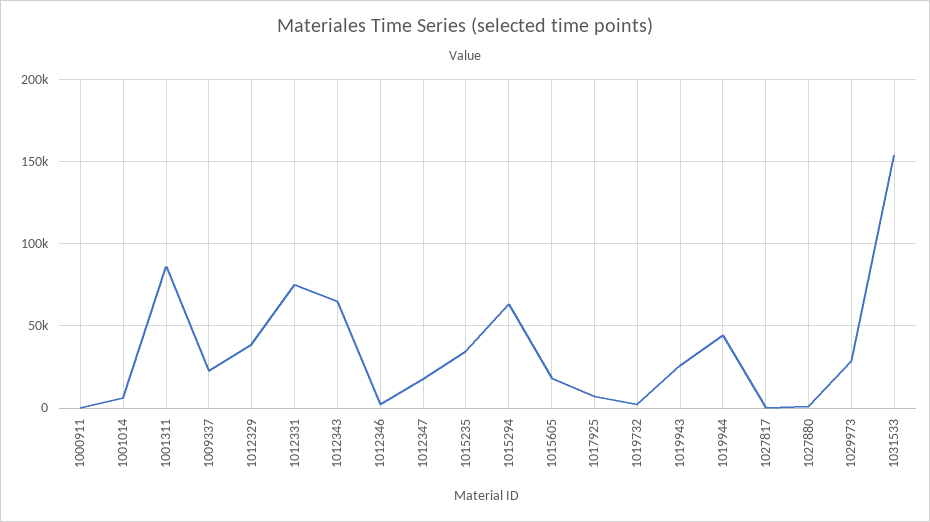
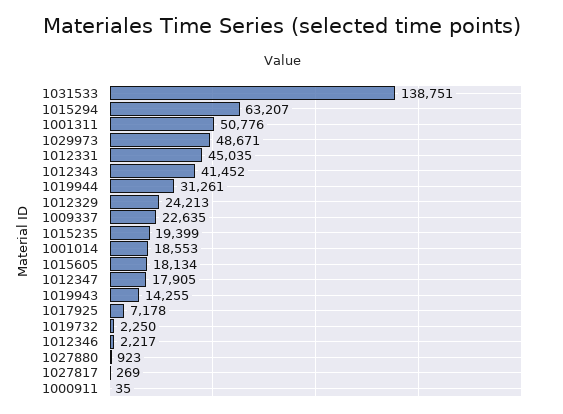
  {
    "1000911": 35,
-   "1001014": 5000,
+   "1001014": 18553,
-   "1001311": 85000,
+   "1001311": 50776,
    "1009337": 22635,
-   "1012329": 40000,
+   "1012329": 24213,
-   "1012331": 75000,
+   "1012331": 45035,
-   "1012343": 65000,
+   "1012343": 41452,
    "1012346": 2217,
    "1012347": 17905,
-   "1015235": 35000,
+   "1015235": 19399,
    "1015294": 63207,
    "1015605": 18134,
    "1017925": 7178,
    "1019732": 2250,
-   "1019943": 25000,
+   "1019943": 14255,
-   "1019944": 45000,
+   "1019944": 31261,
    "1027817": 269,
    "1027880": 923,
-   "1029973": 30000,
+   "1029973": 48671,
-   "1031533": 155000
+   "1031533": 138751
  }

